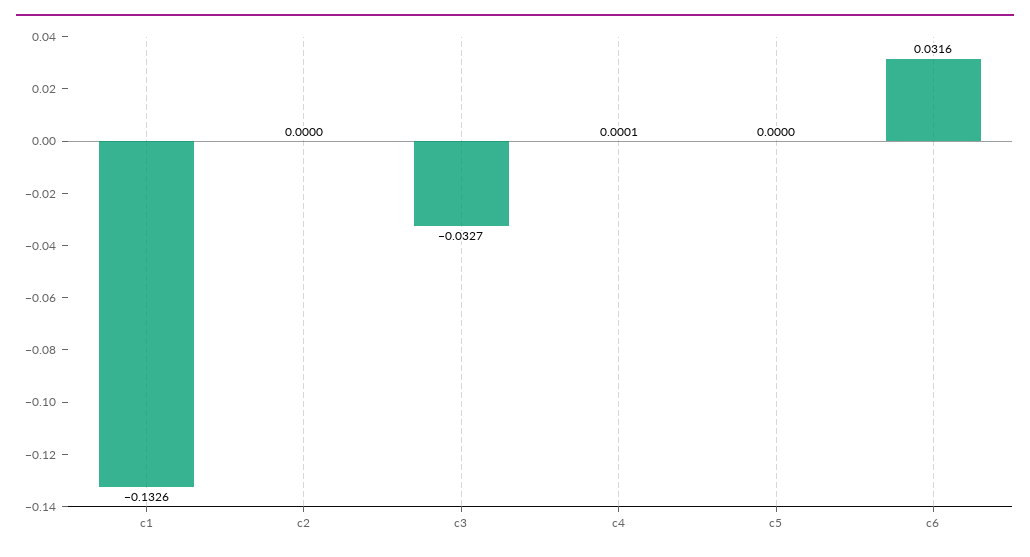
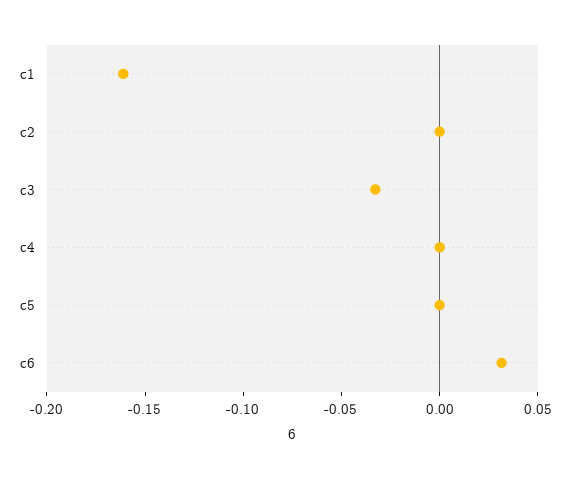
  {
-   "c1": -0.1326,
+   "c1": -0.16,
    "c2": 0,
    "c3": -0.0327,
    "c4": 0.0001,
    "c5": 0,
    "c6": 0.0316
  }

